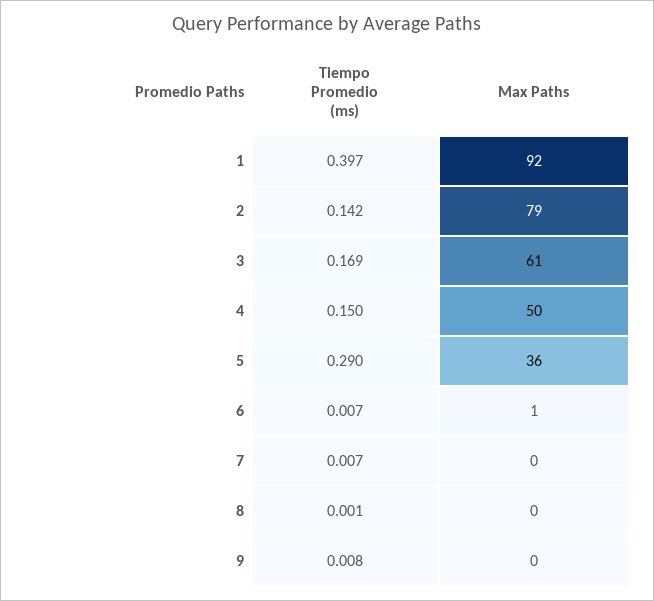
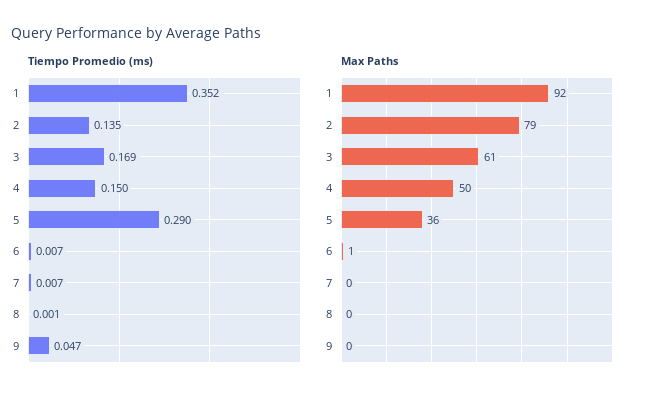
  {
    "Tiempo Promedio (ms)": {
-     "1": 0.397,
+     "1": 0.352,
-     "2": 0.142,
+     "2": 0.135,
      "3": 0.169,
      "4": 0.15,
      "5": 0.29,
      "6": 0.007,
      "7": 0.007,
      "8": 0.001,
-     "9": 0.008
+     "9": 0.047
    },
    "Max Paths": {
      "1": 92,
      "2": 79,
      "3": 61,
      "4": 50,
      "5": 36,
      "6": 1,
      "7": 0,
      "8": 0,
      "9": 0
    }
  }

